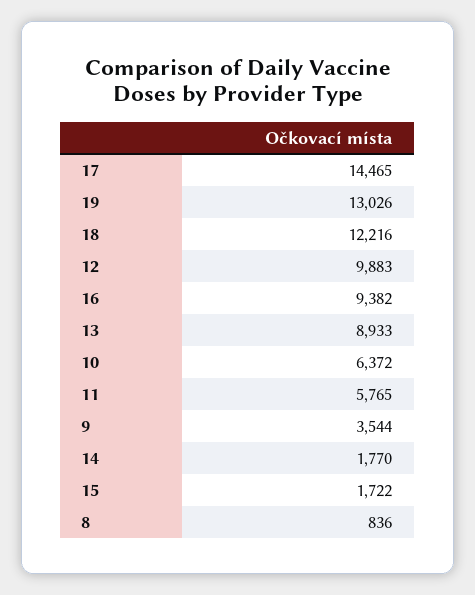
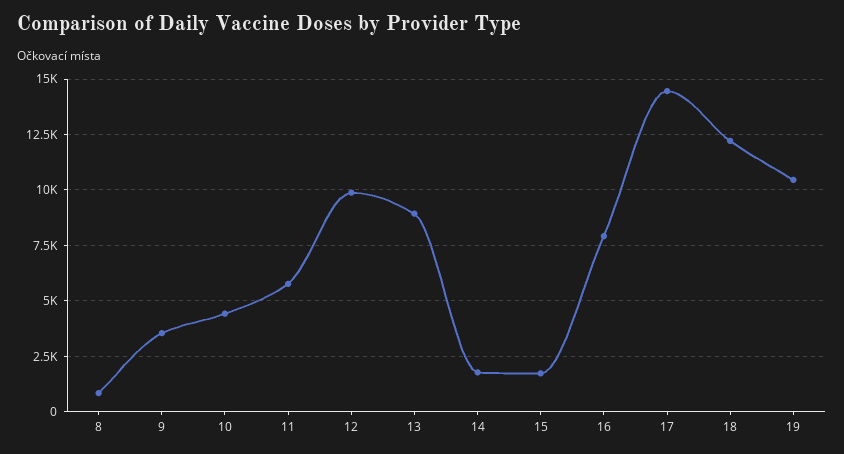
  {
    "17": 14465,
-   "19": 13026,
+   "19": 10500,
    "18": 12216,
    "12": 9883,
-   "16": 9382,
+   "16": 8000,
    "13": 8933,
-   "10": 6372,
+   "10": 4500,
    "11": 5765,
    "9": 3544,
    "14": 1770,
    "15": 1722,
    "8": 836
  }

